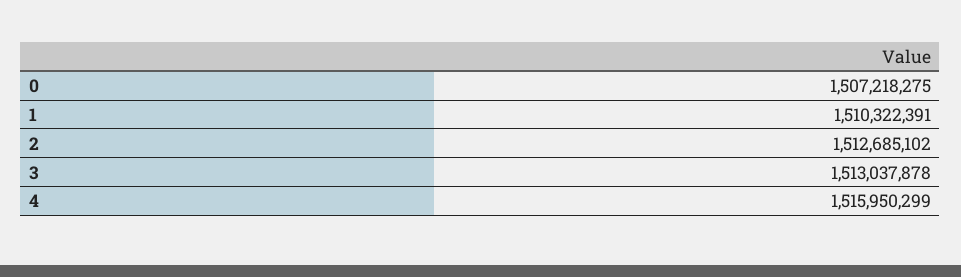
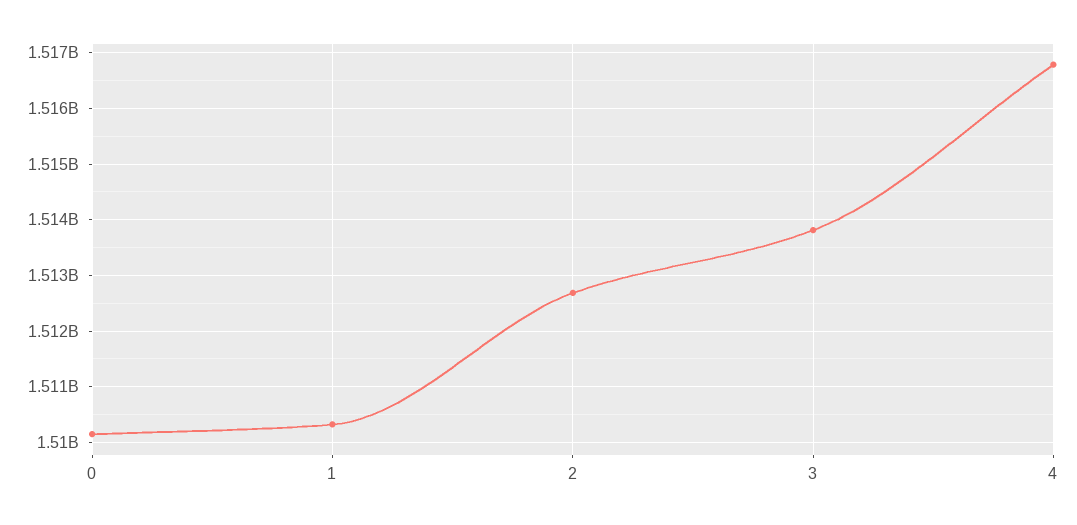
  {
-   "0": 1507218275,
+   "0": 1510200000,
    "1": 1510322391,
    "2": 1512685102,
-   "3": 1513037878,
+   "3": 1513800000,
-   "4": 1515950299
+   "4": 1516800000
  }

